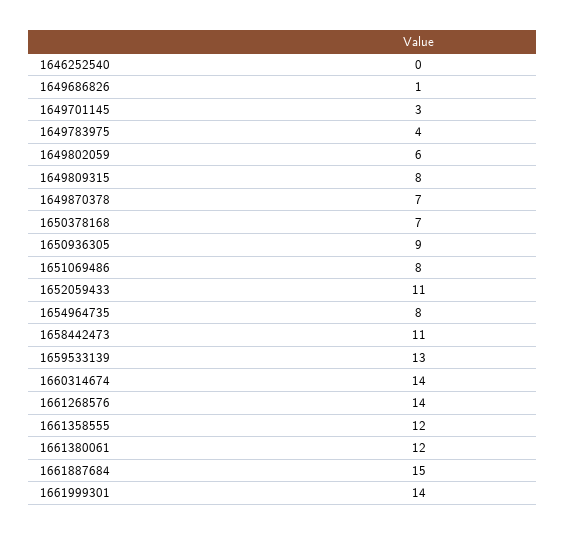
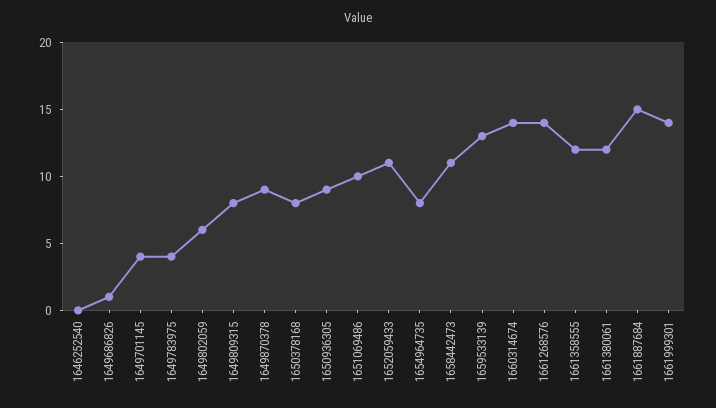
  {
    "1646252540": 0,
    "1649686826": 1,
-   "1649701145": 3,
+   "1649701145": 4,
    "1649783975": 4,
    "1649802059": 6,
    "1649809315": 8,
-   "1649870378": 7,
+   "1649870378": 9,
-   "1650378168": 7,
+   "1650378168": 8,
    "1650936305": 9,
-   "1651069486": 8,
+   "1651069486": 10,
    "1652059433": 11,
    "1654964735": 8,
    "1658442473": 11,
    "1659533139": 13,
    "1660314674": 14,
    "1661268576": 14,
    "1661358555": 12,
    "1661380061": 12,
    "1661887684": 15,
    "1661999301": 14
  }

